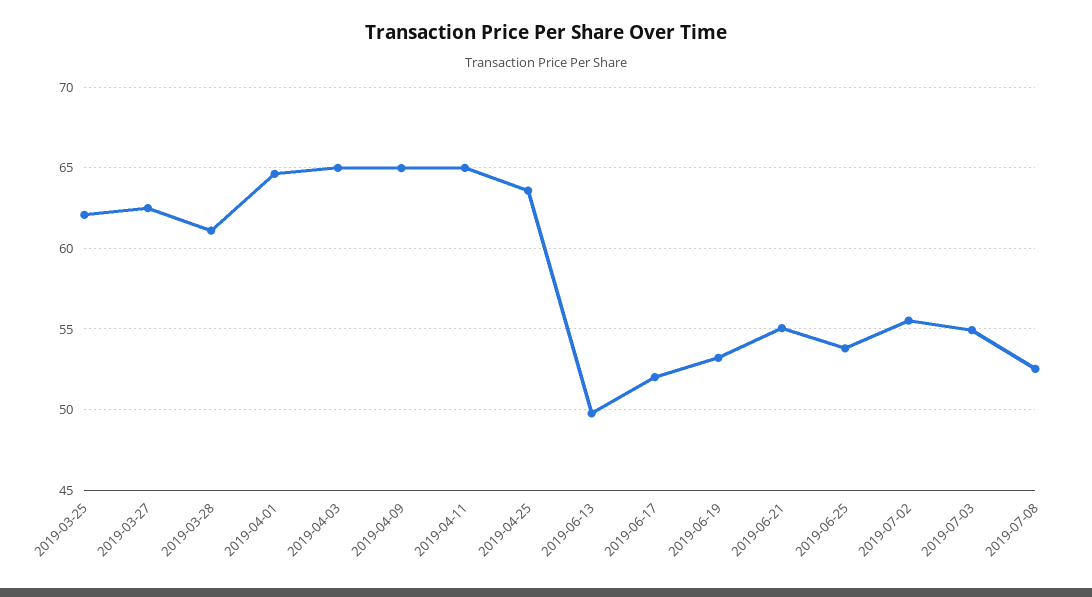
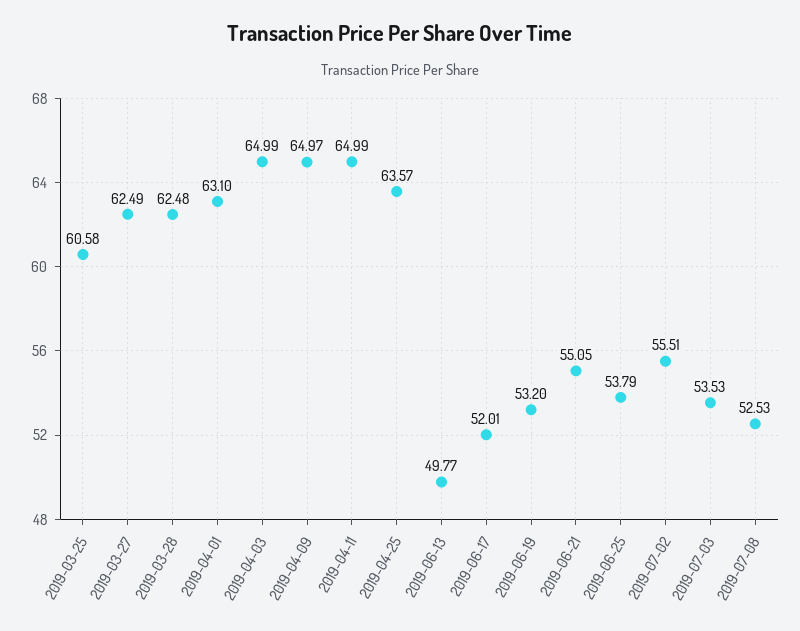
  {
-   "2019-03-25": 62,
+   "2019-03-25": 60.58,
    "2019-03-27": 62.49,
-   "2019-03-28": 61,
+   "2019-03-28": 62.48,
-   "2019-04-01": 64.5,
+   "2019-04-01": 63.1,
    "2019-04-03": 64.99,
    "2019-04-09": 64.97,
    "2019-04-11": 64.99,
    "2019-04-25": 63.57,
    "2019-06-13": 49.77,
    "2019-06-17": 52.01,
    "2019-06-19": 53.2,
    "2019-06-21": 55.05,
    "2019-06-25": 53.79,
    "2019-07-02": 55.51,
-   "2019-07-03": 55,
+   "2019-07-03": 53.53,
    "2019-07-08": 52.53
  }

